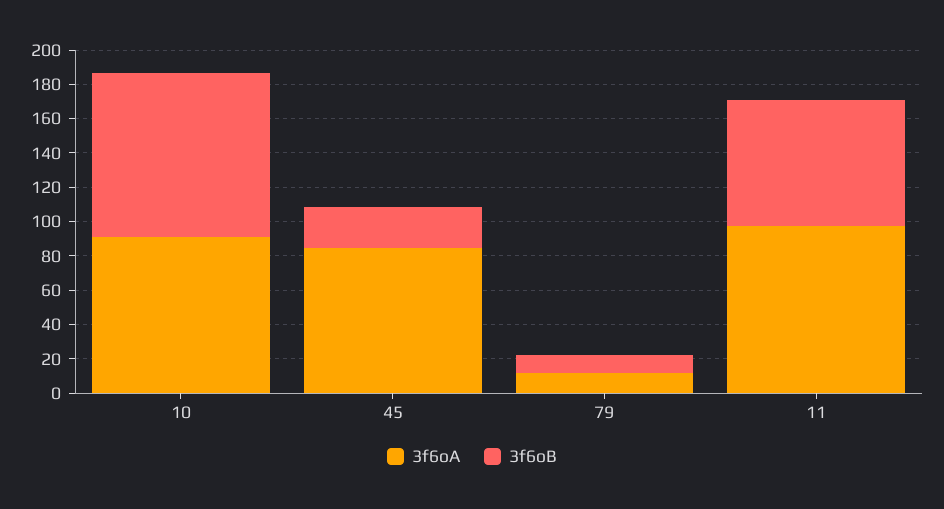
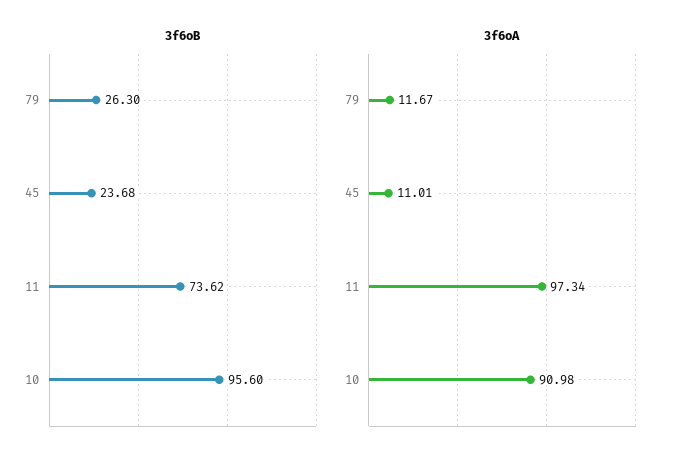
  {
    "3f6oA": {
      "10": 90.98,
-     "45": 85,
+     "45": 11.01,
      "79": 11.67,
      "11": 97.34
    },
    "3f6oB": {
      "10": 95.6,
      "45": 23.68,
-     "79": 10,
+     "79": 26.3,
      "11": 73.62
    }
  }

